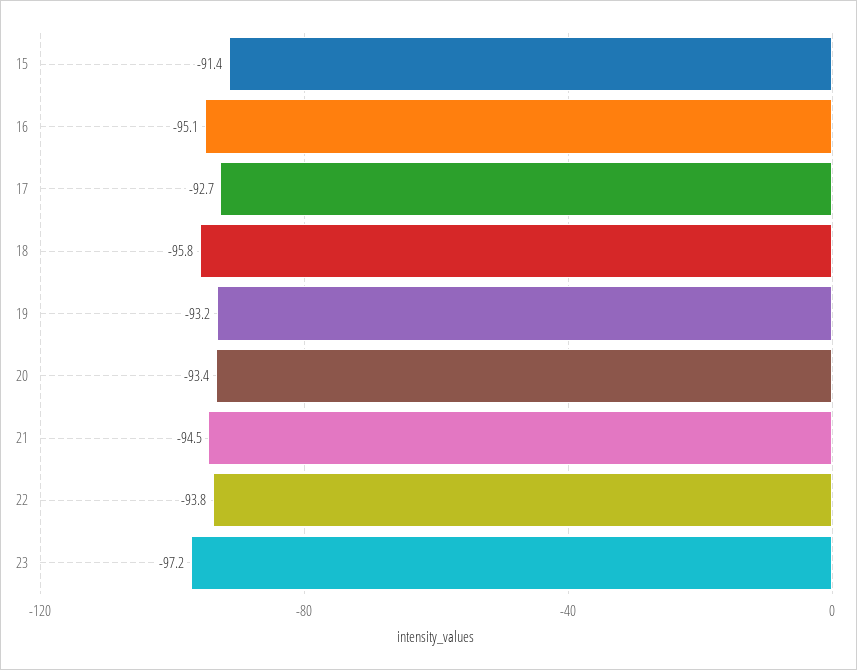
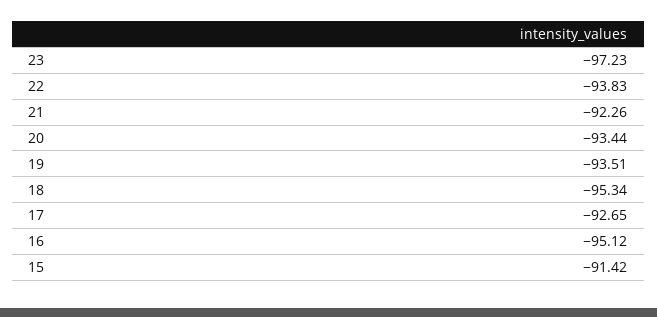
  {
    "15": -91.42,
    "16": -95.12,
    "17": -92.65,
-   "18": -95.8,
+   "18": -95.34,
-   "19": -93.2,
+   "19": -93.51,
    "20": -93.44,
-   "21": -94.5,
+   "21": -92.26,
    "22": -93.83,
    "23": -97.23
  }

